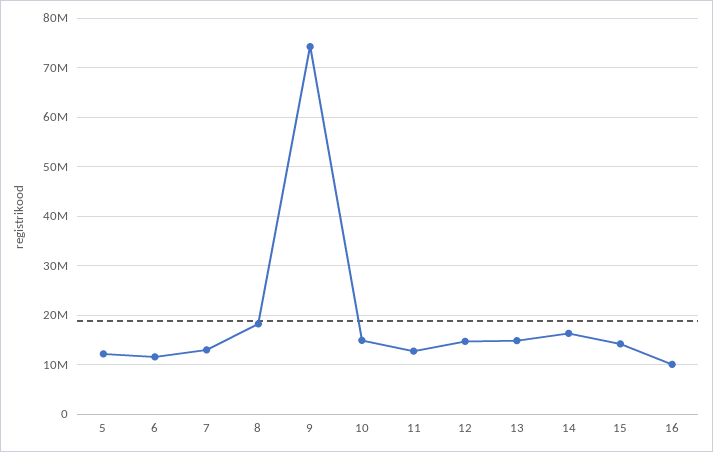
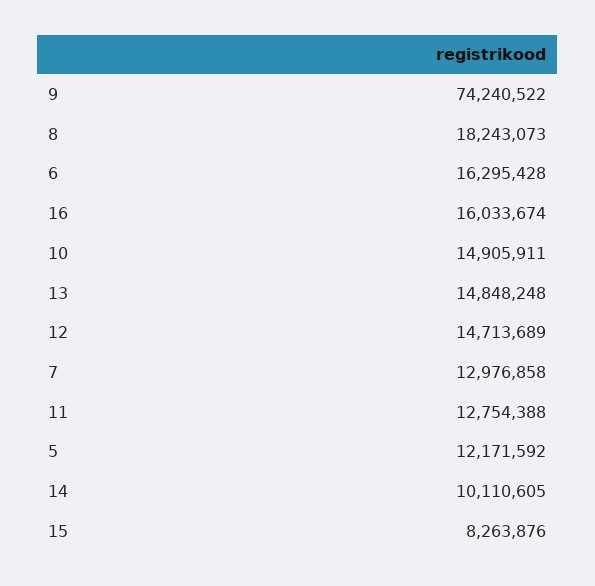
  {
    "5": 12171592,
-   "6": 12000000,
+   "6": 16295428,
    "7": 12976858,
    "8": 18243073,
    "9": 74240522,
    "10": 14905911,
    "11": 12754388,
    "12": 14713689,
    "13": 14848248,
-   "14": 16000000,
+   "14": 10110605,
-   "15": 14000000,
+   "15": 8263876,
-   "16": 10000000
+   "16": 16033674
  }

